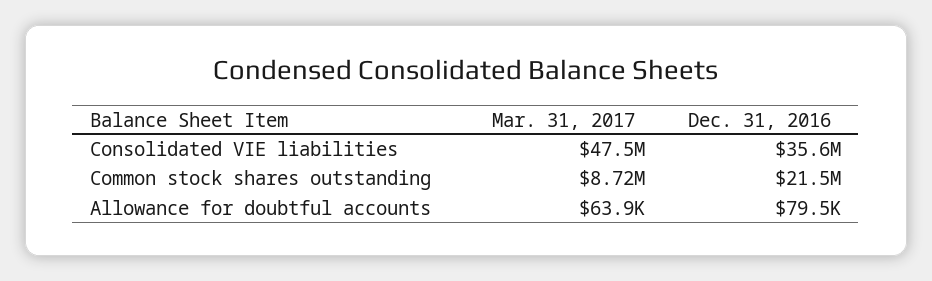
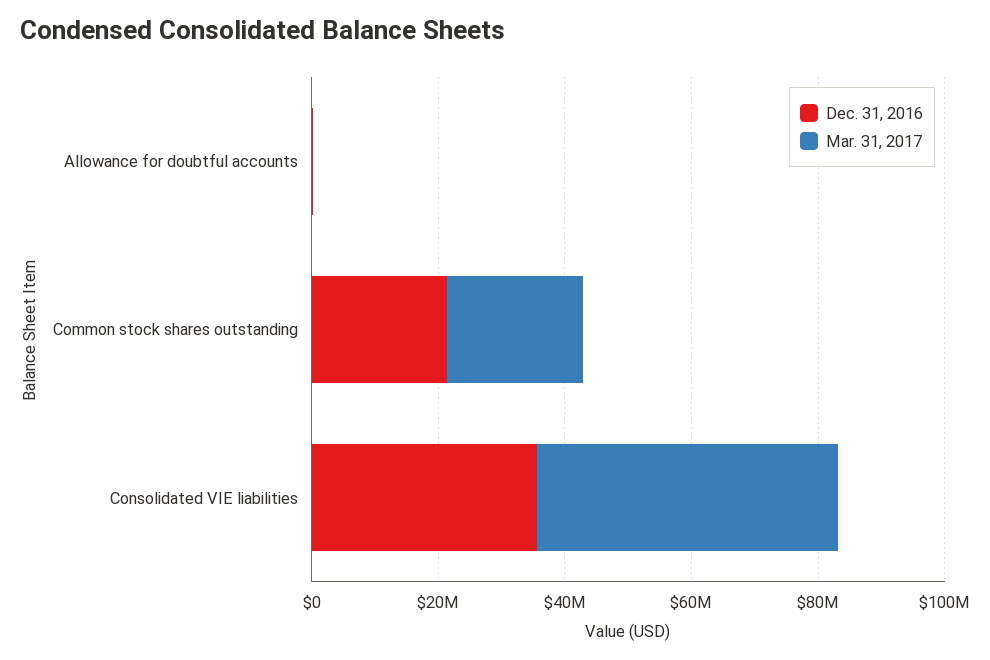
  {
    "Mar. 31, 2017": {
      "Consolidated VIE liabilities": 47500000,
-     "Common stock shares outstanding": 8720000,
+     "Common stock shares outstanding": 20000000,
      "Allowance for doubtful accounts": 63900
    },
    "Dec. 31, 2016": {
      "Consolidated VIE liabilities": 35600000,
      "Common stock shares outstanding": 21500000,
      "Allowance for doubtful accounts": 79500
    }
  }

